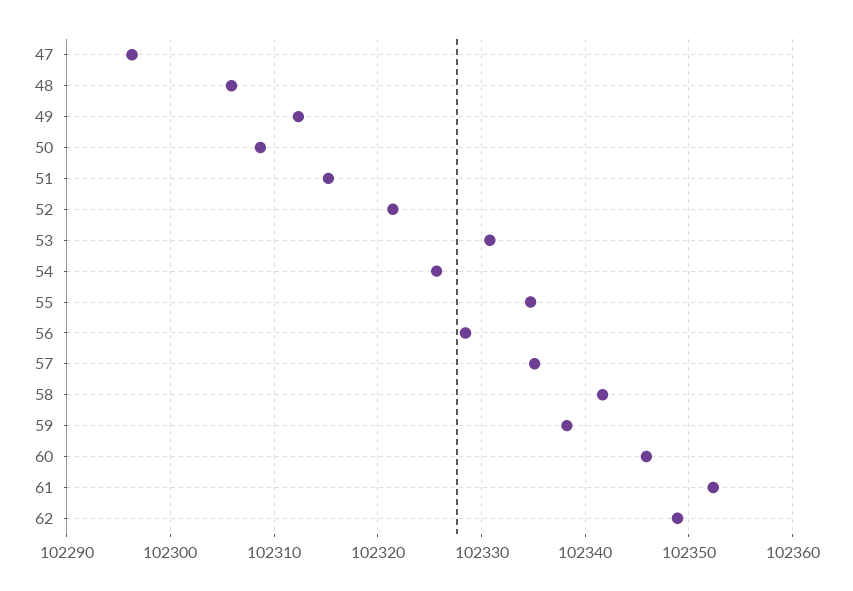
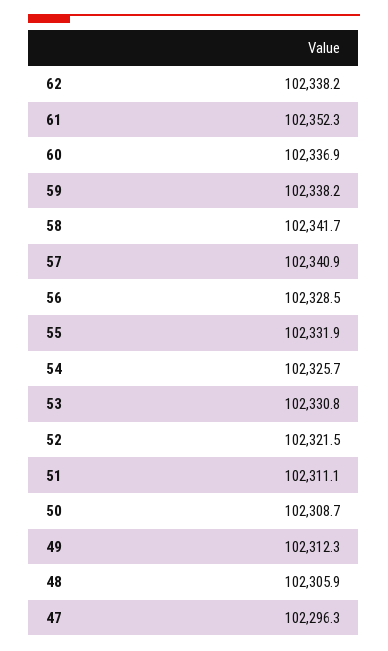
  {
    "47": 102296.3,
    "48": 102305.9,
    "49": 102312.3,
    "50": 102308.7,
-   "51": 102315,
+   "51": 102311.1,
    "52": 102321.5,
    "53": 102330.8,
    "54": 102325.7,
-   "55": 102335,
+   "55": 102331.9,
    "56": 102328.5,
-   "57": 102335,
+   "57": 102340.9,
    "58": 102341.7,
    "59": 102338.2,
-   "60": 102346,
+   "60": 102336.9,
    "61": 102352.3,
-   "62": 102349
+   "62": 102338.2
  }

